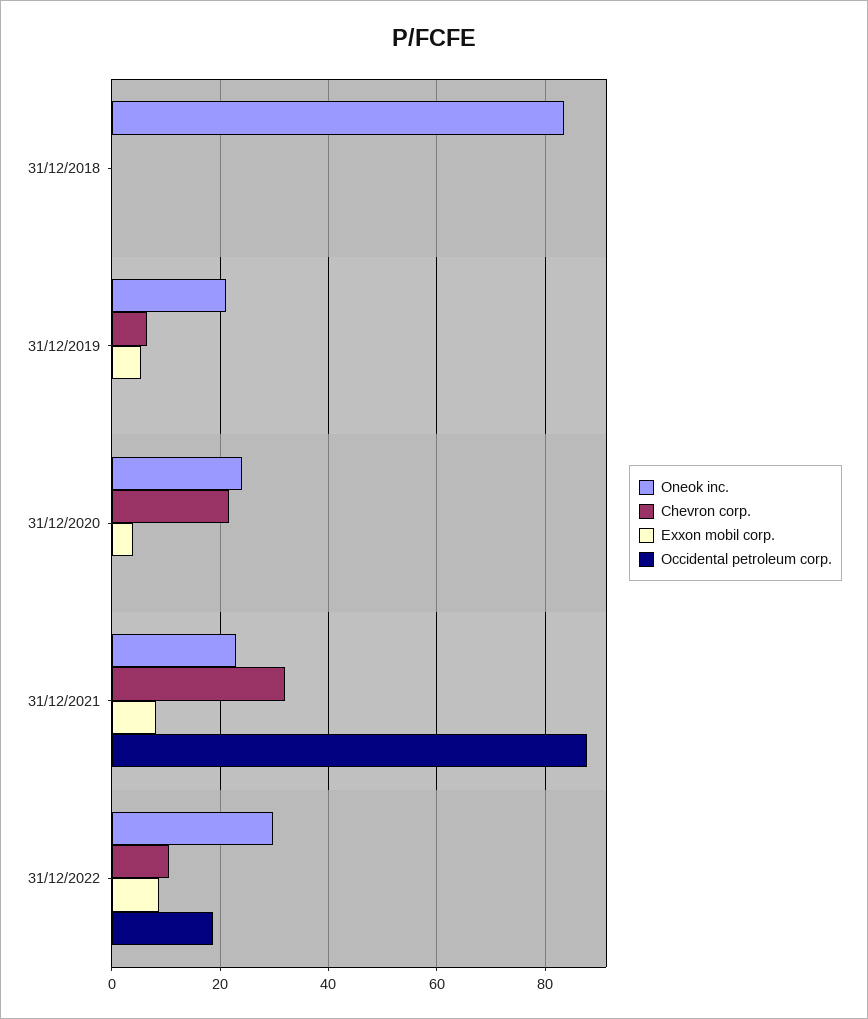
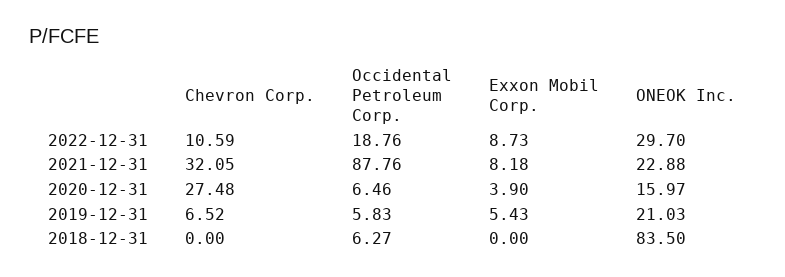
  {
    "Oneok inc.": {
      "31/12/2018": 83.5,
      "31/12/2019": 21.03,
-     "31/12/2020": 24,
+     "31/12/2020": 15.97,
      "31/12/2021": 22.88,
      "31/12/2022": 29.7
    },
    "Chevron corp.": {
      "31/12/2018": 0,
      "31/12/2019": 6.52,
-     "31/12/2020": 22,
+     "31/12/2020": 27.48,
      "31/12/2021": 32.05,
      "31/12/2022": 10.59
    },
    "Exxon mobil corp.": {
      "31/12/2018": 0,
      "31/12/2019": 5.43,
      "31/12/2020": 3.9,
      "31/12/2021": 8.18,
      "31/12/2022": 8.73
    },
    "Occidental petroleum corp.": {
-     "31/12/2018": 0,
+     "31/12/2018": 6.27,
-     "31/12/2019": 0,
+     "31/12/2019": 5.83,
-     "31/12/2020": 0,
+     "31/12/2020": 6.46,
      "31/12/2021": 87.76,
      "31/12/2022": 18.76
    }
  }

